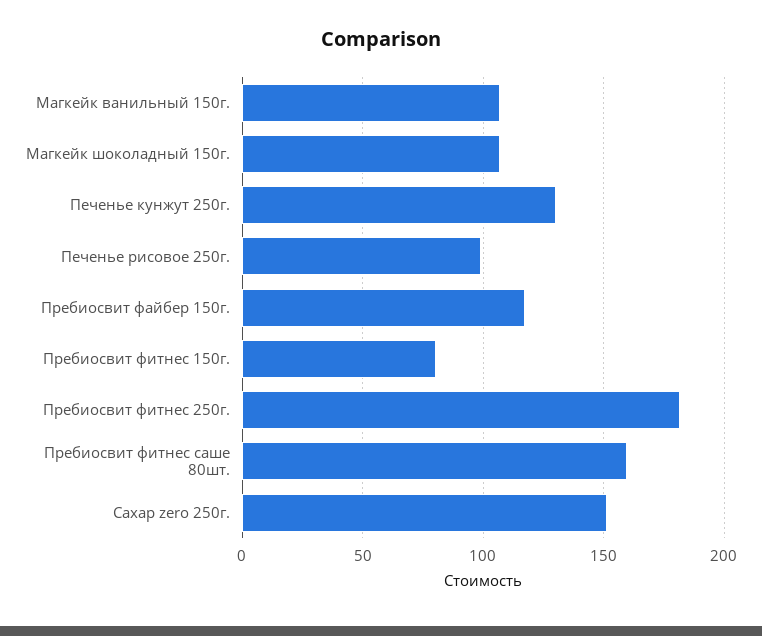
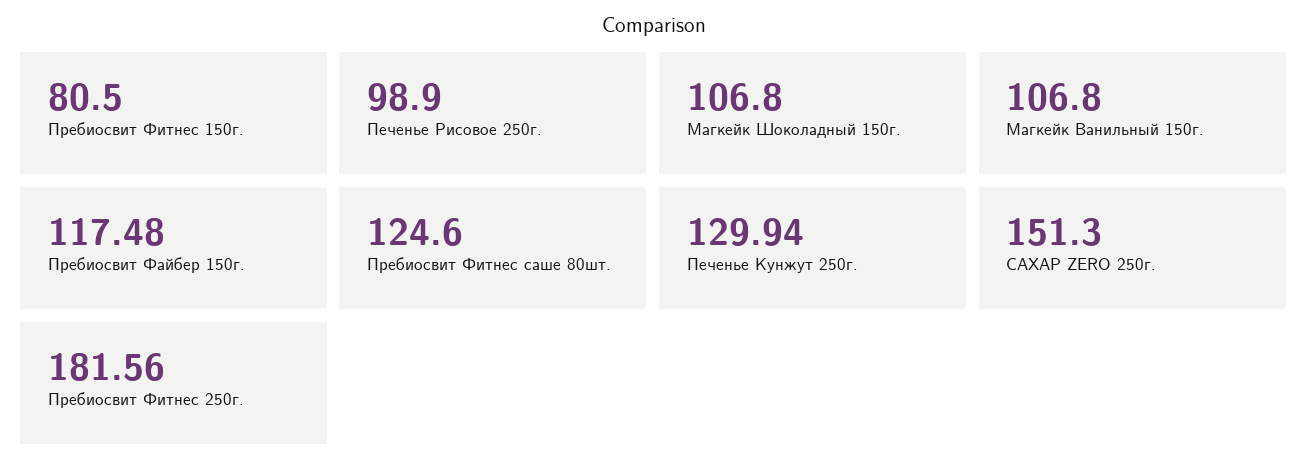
  {
    "Магкейк ванильный 150г.": 106.8,
    "Магкейк шоколадный 150г.": 106.8,
    "Печенье кунжут 250г.": 129.94,
    "Печенье рисовое 250г.": 98.9,
    "Пребиосвит файбер 150г.": 117.48,
    "Пребиосвит фитнес 150г.": 80.5,
    "Пребиосвит фитнес 250г.": 181.56,
-   "Пребиосвит фитнес саше 80шт.": 160,
+   "Пребиосвит фитнес саше 80шт.": 124.6,
    "Сахар zero 250г.": 151.3
  }

